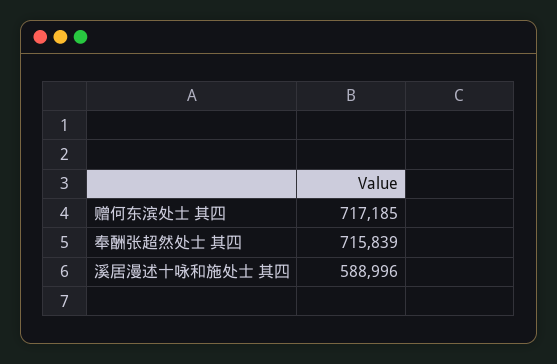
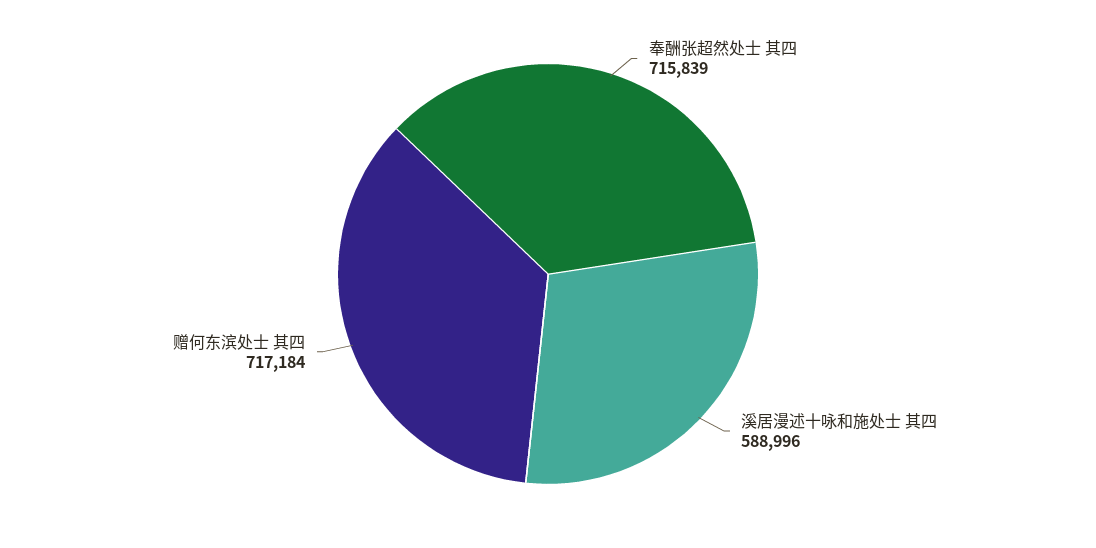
  {
-   "赠何东滨处士 其四": 717185,
+   "赠何东滨处士 其四": 717184,
    "奉酬张超然处士 其四": 715839,
    "溪居漫述十咏和施处士 其四": 588996
  }

